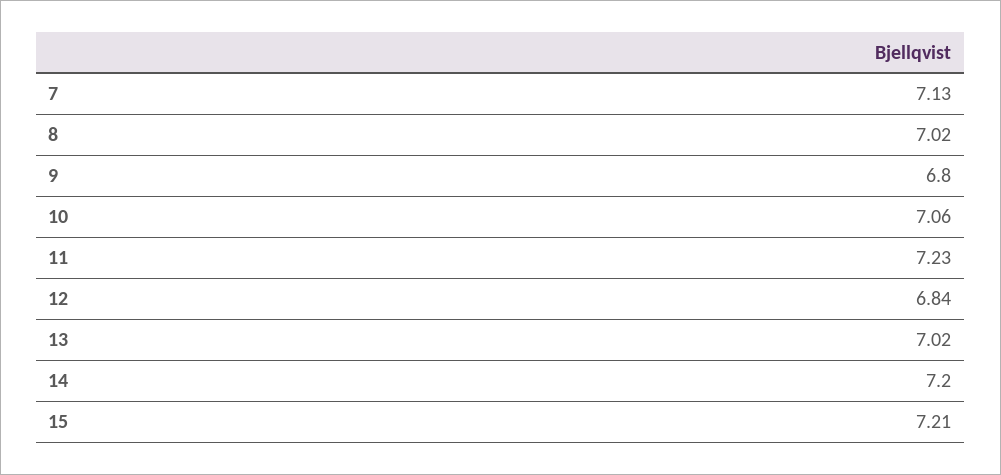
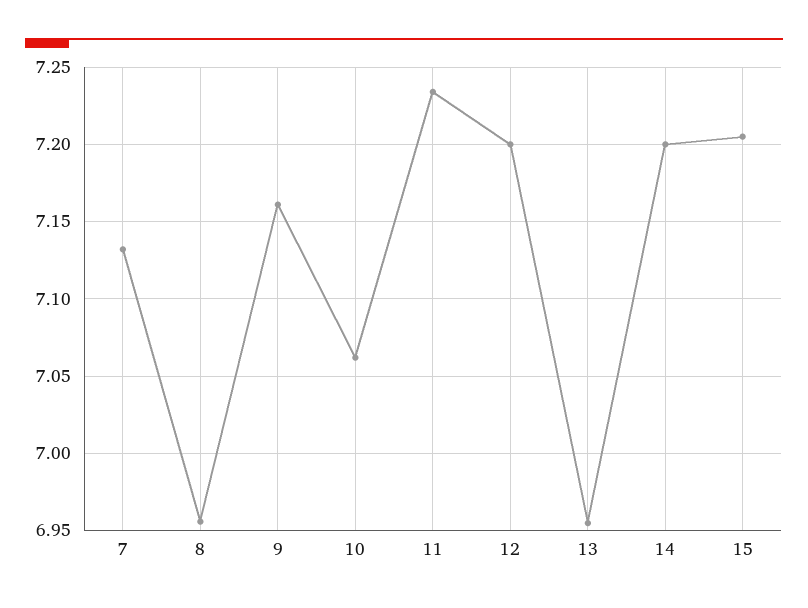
  {
    "7": 7.13,
-   "8": 7.02,
+   "8": 6.955,
-   "9": 6.8,
+   "9": 7.16,
    "10": 7.06,
    "11": 7.23,
-   "12": 6.84,
+   "12": 7.2,
-   "13": 7.02,
+   "13": 6.955,
    "14": 7.2,
    "15": 7.21
  }

